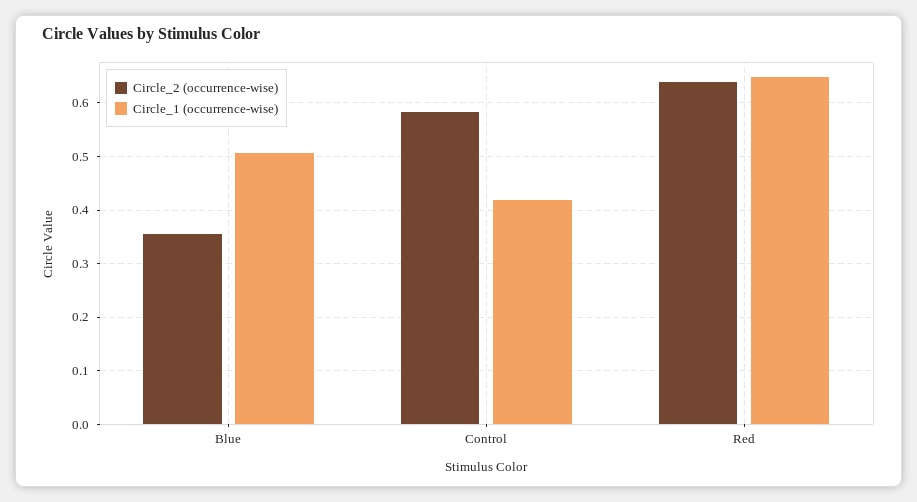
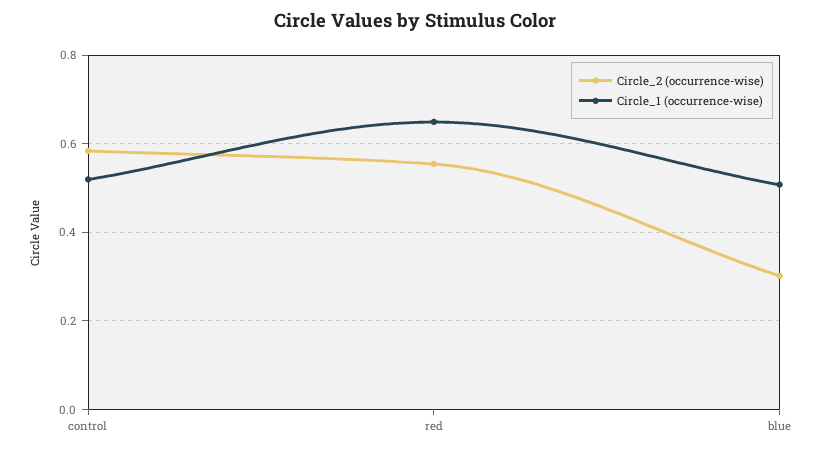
  {
    "Circle_2 (occurrence-wise)": {
-     "Blue": 0.36,
+     "Blue": 0.3,
      "Control": 0.58,
-     "Red": 0.64
+     "Red": 0.56
    },
    "Circle_1 (occurrence-wise)": {
      "Blue": 0.5,
-     "Control": 0.42,
+     "Control": 0.52,
      "Red": 0.64
    }
  }

